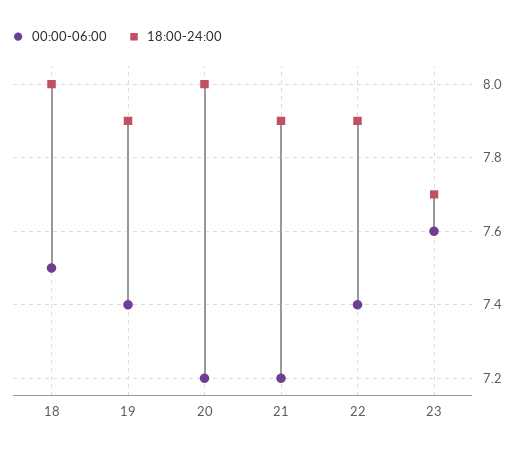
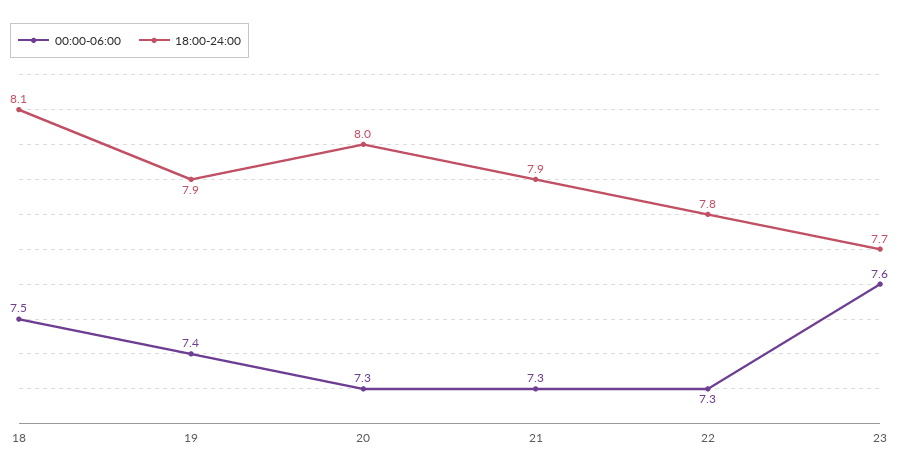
  {
    "00:00-06:00": {
      "18": 7.5,
      "19": 7.4,
-     "20": 7.2,
+     "20": 7.3,
-     "21": 7.2,
+     "21": 7.3,
-     "22": 7.4,
+     "22": 7.3,
      "23": 7.6
    },
    "18:00-24:00": {
-     "18": 8,
+     "18": 8.1,
      "19": 7.9,
      "20": 8,
      "21": 7.9,
-     "22": 7.9,
+     "22": 7.8,
      "23": 7.7
    }
  }

